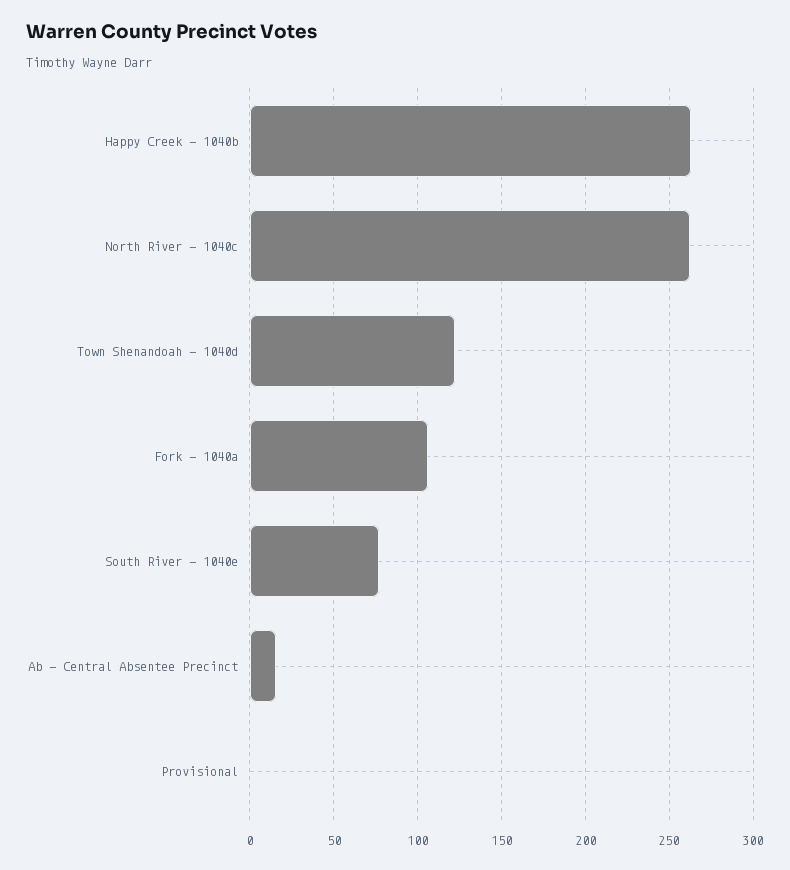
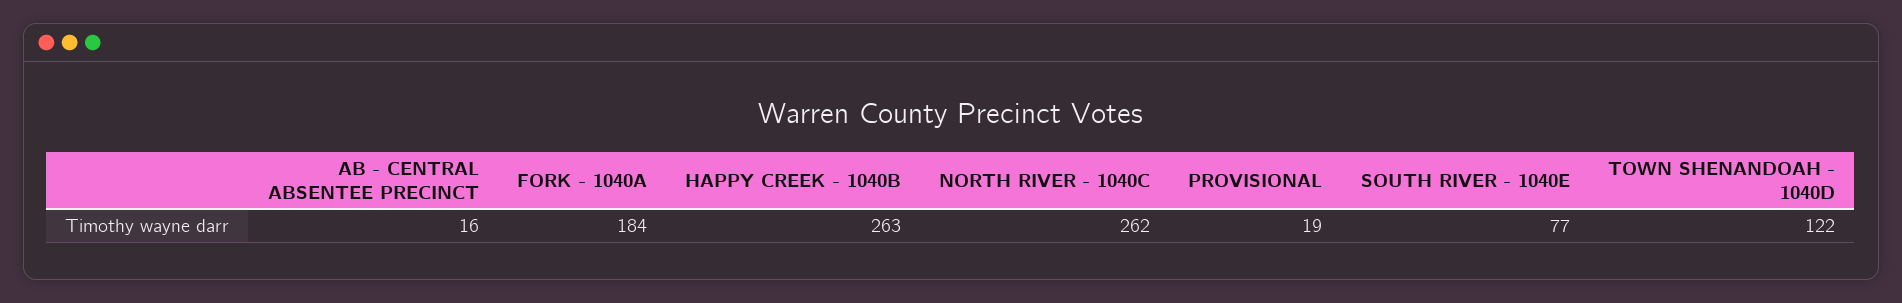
  {
    "Happy Creek - 1040b": 263,
    "North River - 1040c": 262,
    "Town Shenandoah - 1040d": 122,
-   "Fork - 1040a": 105,
+   "Fork - 1040a": 184,
    "South River - 1040e": 77,
    "Ab - Central Absentee Precinct": 16,
-   "Provisional": 0
+   "Provisional": 19
  }

